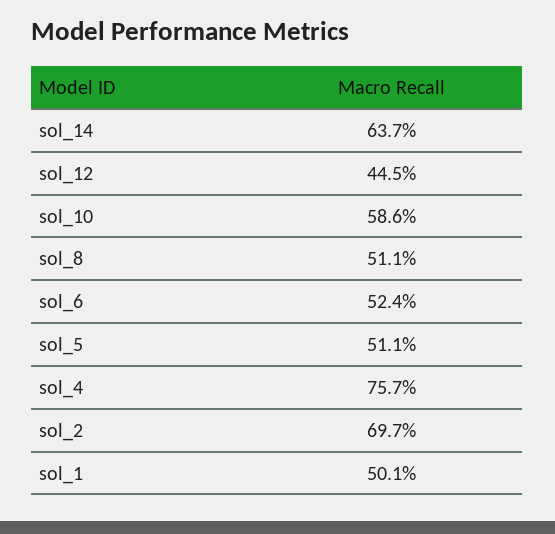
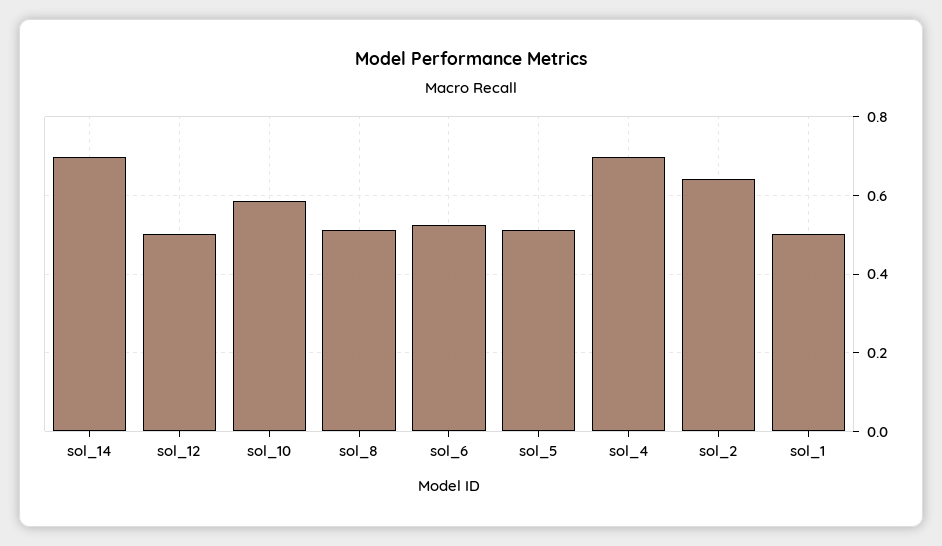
  {
-   "sol_14": 0.637,
+   "sol_14": 0.7,
-   "sol_12": 0.445,
+   "sol_12": 0.5,
    "sol_10": 0.586,
    "sol_8": 0.511,
    "sol_6": 0.524,
    "sol_5": 0.511,
-   "sol_4": 0.757,
+   "sol_4": 0.7,
-   "sol_2": 0.697,
+   "sol_2": 0.64,
    "sol_1": 0.501
  }

